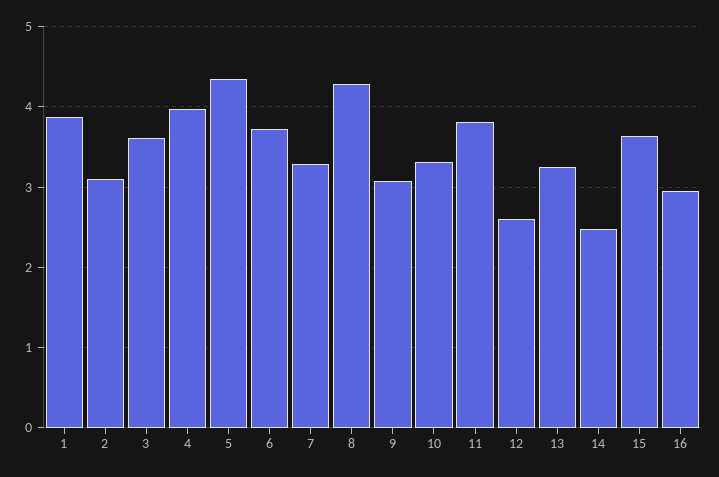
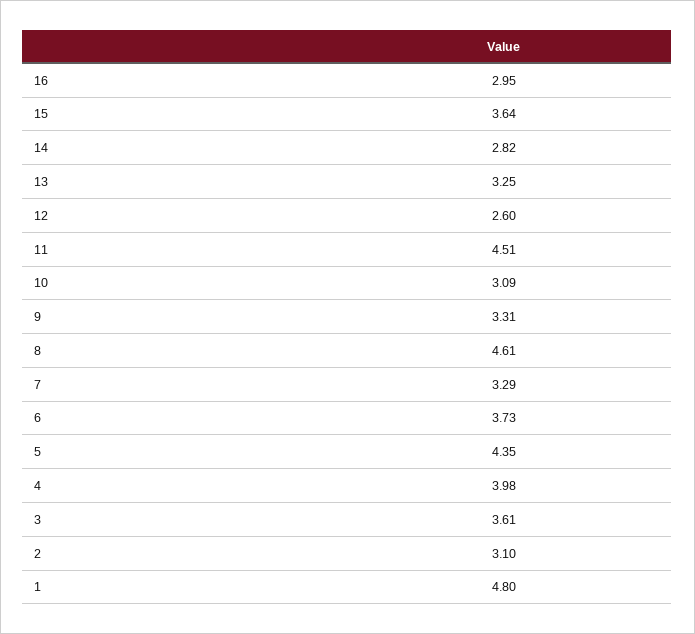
  {
-   "1": 3.9,
+   "1": 4.8,
    "2": 3.1,
    "3": 3.61,
    "4": 3.98,
    "5": 4.35,
    "6": 3.73,
    "7": 3.29,
-   "8": 4.3,
+   "8": 4.61,
-   "9": 3.1,
+   "9": 3.31,
-   "10": 3.3,
+   "10": 3.09,
-   "11": 3.8,
+   "11": 4.51,
    "12": 2.6,
    "13": 3.25,
-   "14": 2.5,
+   "14": 2.82,
    "15": 3.64,
    "16": 2.95
  }

